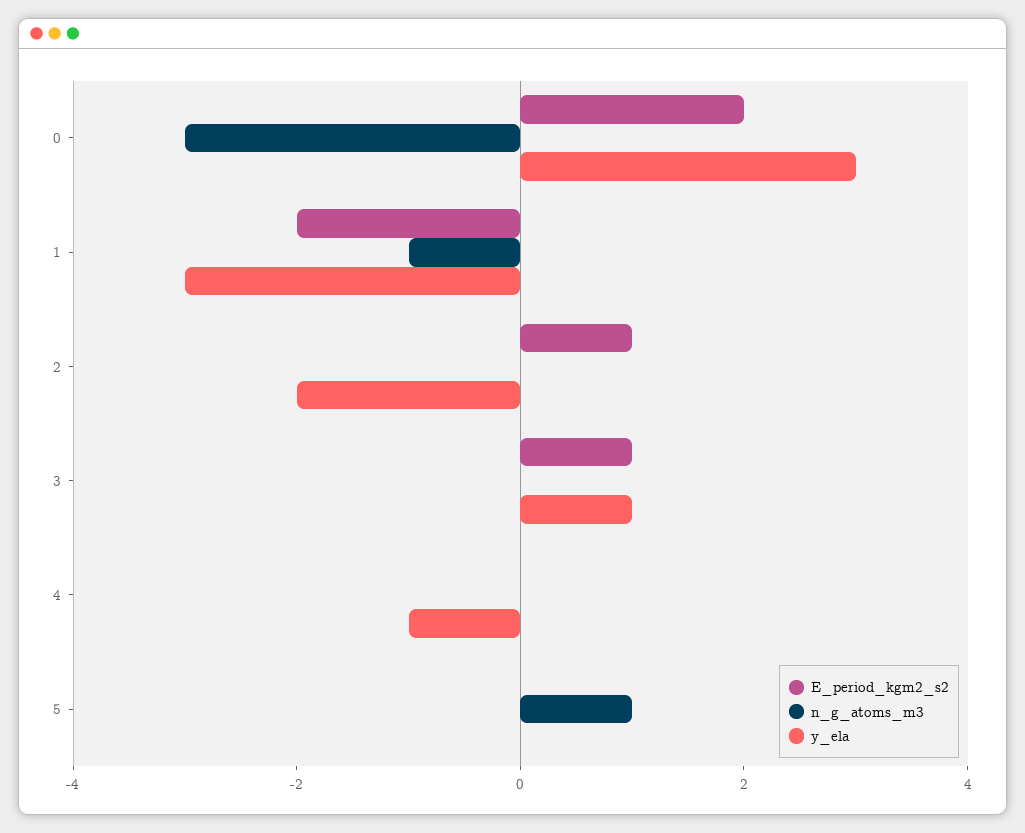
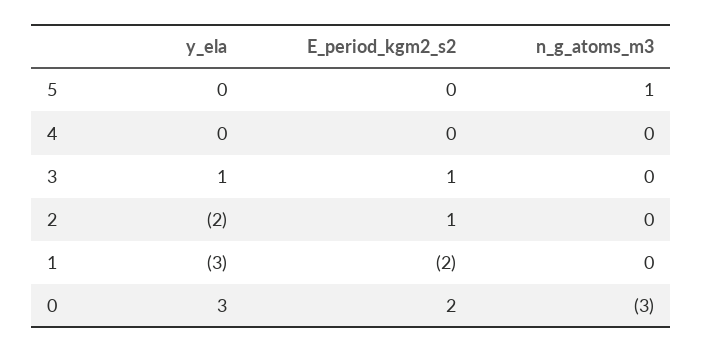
  {
    "E_period_kgm2_s2": {
      "0": 2,
      "1": -2,
      "2": 1,
      "3": 1,
      "4": 0,
      "5": 0
    },
    "n_g_atoms_m3": {
      "0": -3,
-     "1": -1,
+     "1": 0,
      "2": 0,
      "3": 0,
      "4": 0,
      "5": 1
    },
    "y_ela": {
      "0": 3,
      "1": -3,
      "2": -2,
      "3": 1,
-     "4": -1,
+     "4": 0,
      "5": 0
    }
  }

